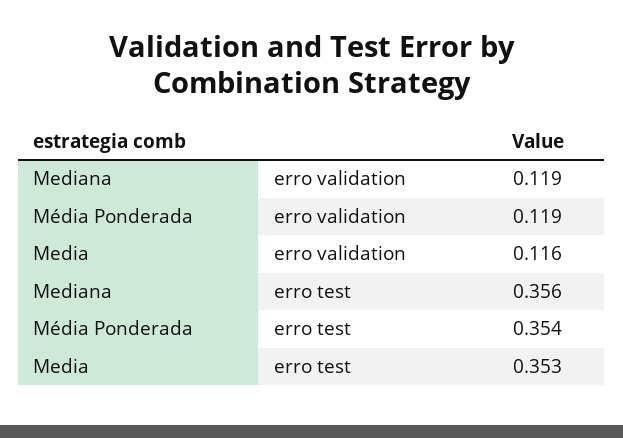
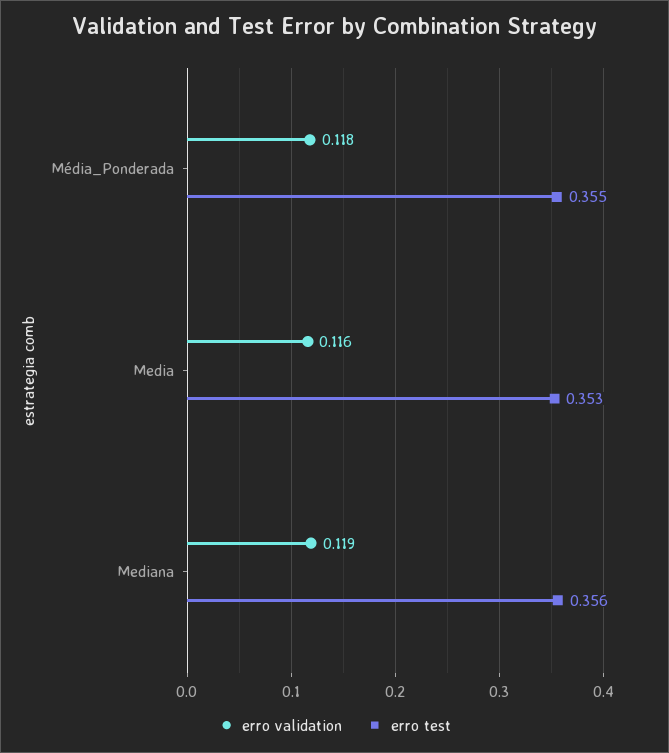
  {
    "erro validation": {
      "Mediana": 0.119,
-     "Média Ponderada": 0.119,
+     "Média Ponderada": 0.118,
      "Media": 0.116
    },
    "erro test": {
      "Mediana": 0.356,
-     "Média Ponderada": 0.354,
+     "Média Ponderada": 0.355,
      "Media": 0.353
    }
  }

